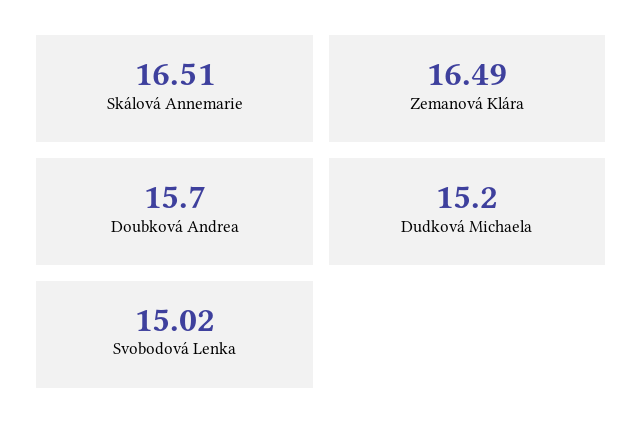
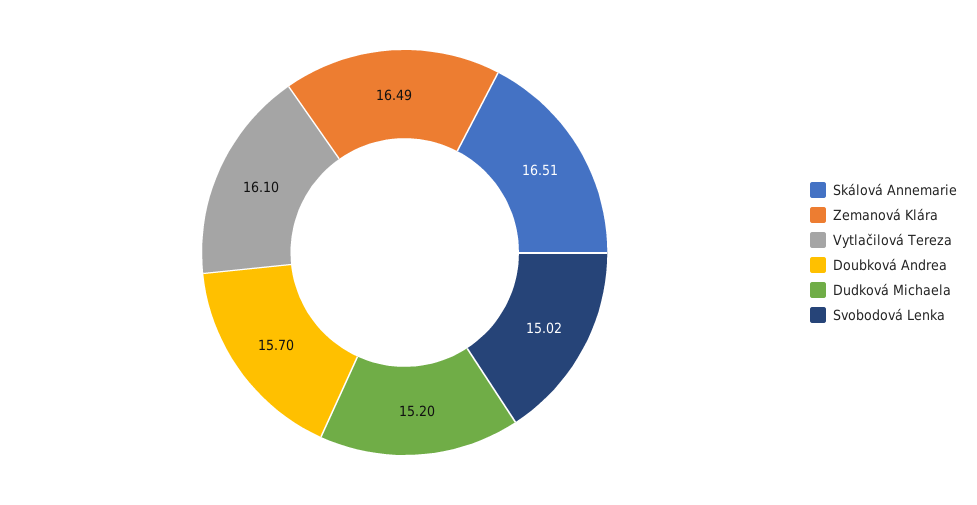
  {
    "Skálová Annemarie": 16.51,
    "Zemanová Klára": 16.49,
    "Doubková Andrea": 15.7,
    "Dudková Michaela": 15.2,
-   "Svobodová Lenka": 15.02
+   "Svobodová Lenka": 15.02,
+   "Vytlačilová Tereza": 16.1
  }

